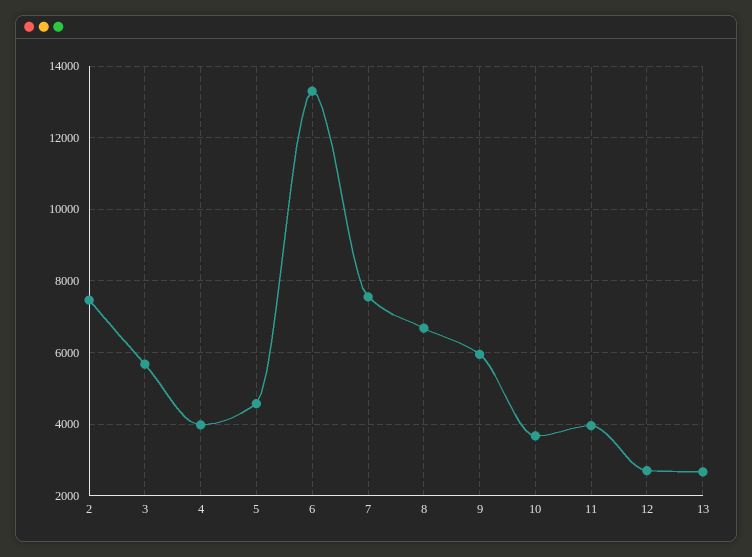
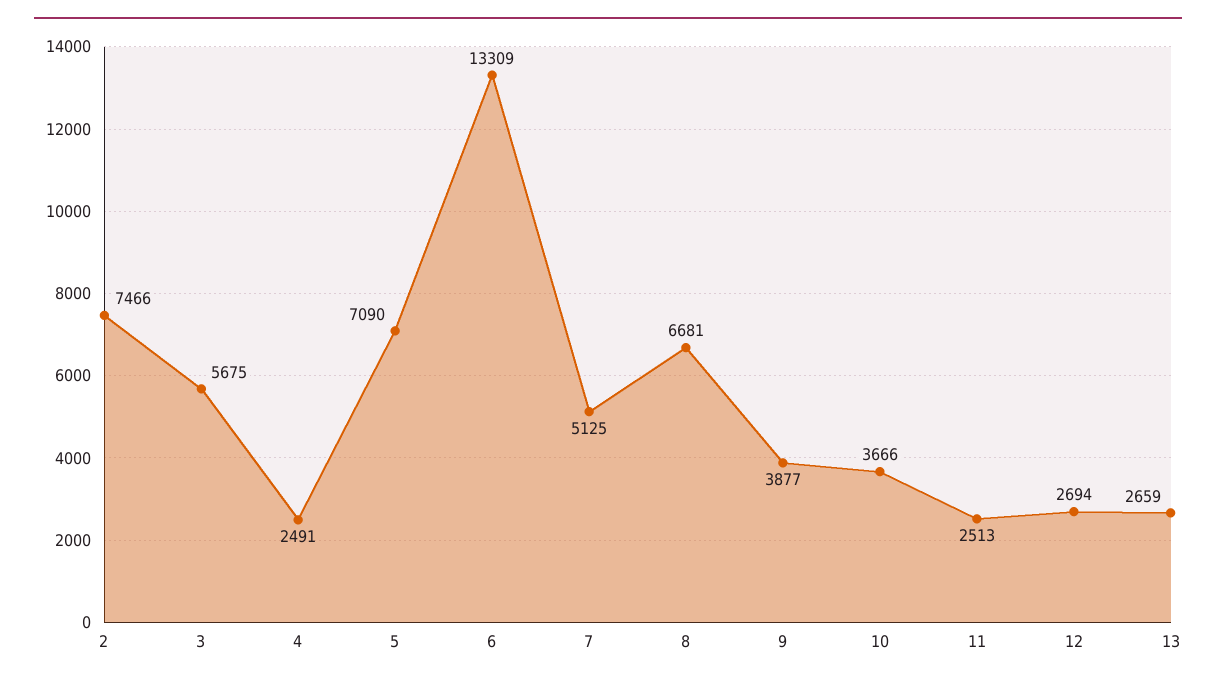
  {
    "2": 7466,
    "3": 5675,
-   "4": 4000,
+   "4": 2491,
-   "5": 4600,
+   "5": 7090,
    "6": 13309,
-   "7": 7600,
+   "7": 5125,
    "8": 6681,
-   "9": 6000,
+   "9": 3877,
    "10": 3666,
-   "11": 4000,
+   "11": 2513,
    "12": 2694,
    "13": 2659
  }

